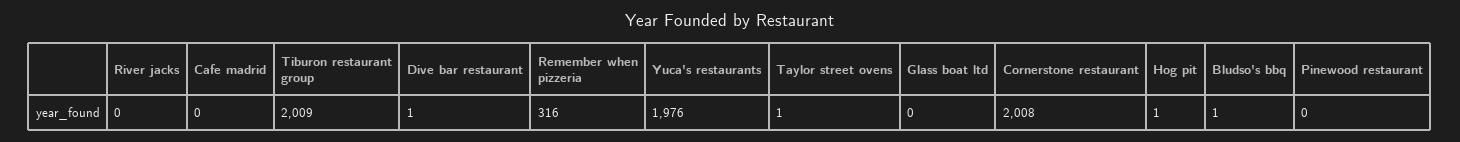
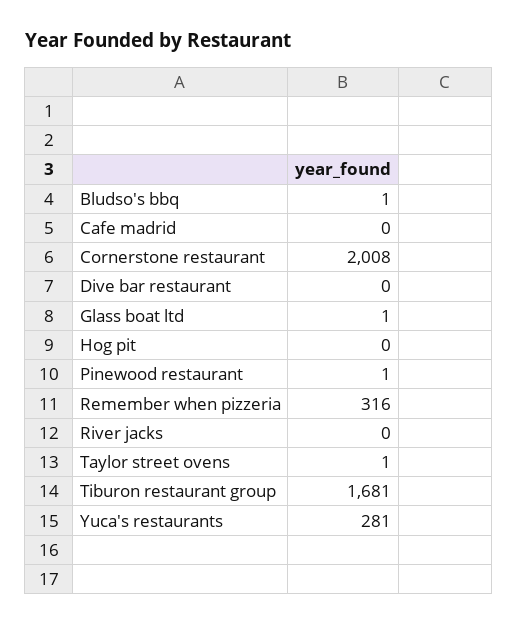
  {
    "River jacks": 0,
    "Cafe madrid": 0,
-   "Tiburon restaurant group": 2009,
+   "Tiburon restaurant group": 1681,
-   "Dive bar restaurant": 1,
+   "Dive bar restaurant": 0,
    "Remember when pizzeria": 316,
-   "Yuca's restaurants": 1976,
+   "Yuca's restaurants": 281,
    "Taylor street ovens": 1,
-   "Glass boat ltd": 0,
+   "Glass boat ltd": 1,
    "Cornerstone restaurant": 2008,
-   "Hog pit": 1,
+   "Hog pit": 0,
    "Bludso's bbq": 1,
-   "Pinewood restaurant": 0
+   "Pinewood restaurant": 1
  }

